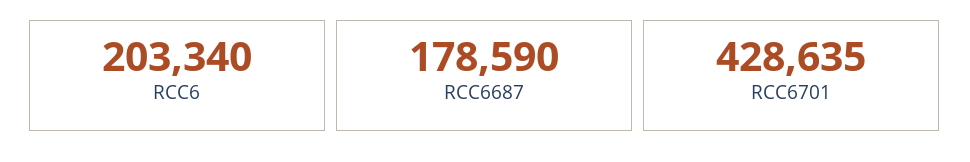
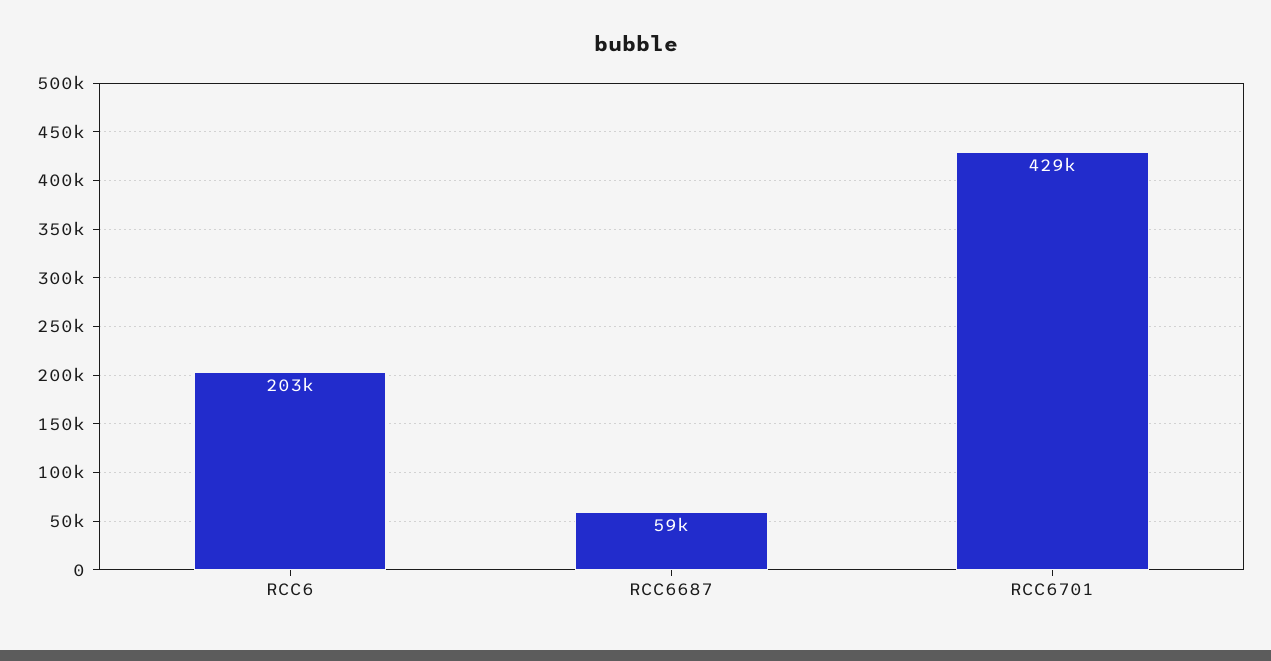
  {
    "RCC6": 203340,
-   "RCC6687": 178590,
+   "RCC6687": 59000,
    "RCC6701": 428635
  }

